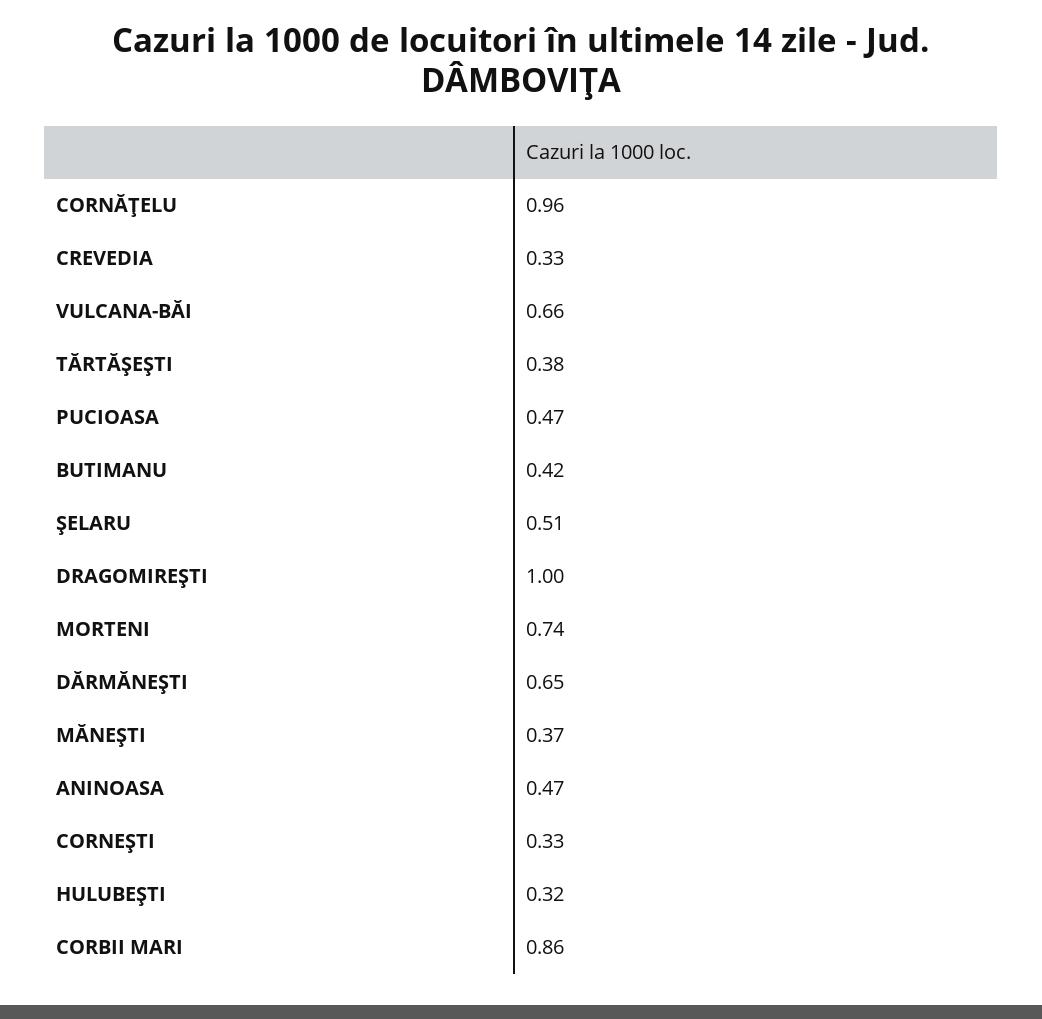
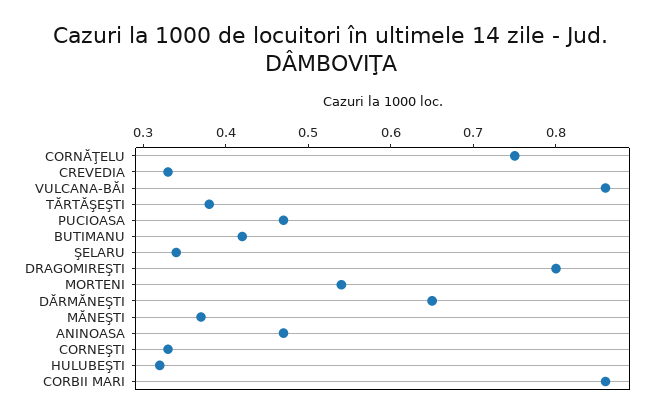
  {
-   "CORNĂŢELU": 0.96,
+   "CORNĂŢELU": 0.75,
    "CREVEDIA": 0.33,
-   "VULCANA-BĂI": 0.66,
+   "VULCANA-BĂI": 0.86,
    "TĂRTĂŞEŞTI": 0.38,
    "PUCIOASA": 0.47,
    "BUTIMANU": 0.42,
-   "ŞELARU": 0.51,
+   "ŞELARU": 0.34,
-   "DRAGOMIREŞTI": 1,
+   "DRAGOMIREŞTI": 0.8,
-   "MORTENI": 0.74,
+   "MORTENI": 0.54,
    "DĂRMĂNEŞTI": 0.65,
    "MĂNEŞTI": 0.37,
    "ANINOASA": 0.47,
    "CORNEŞTI": 0.33,
    "HULUBEŞTI": 0.32,
    "CORBII MARI": 0.86
  }

